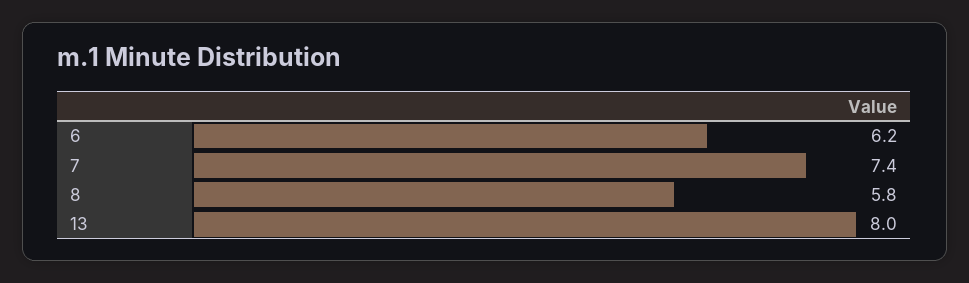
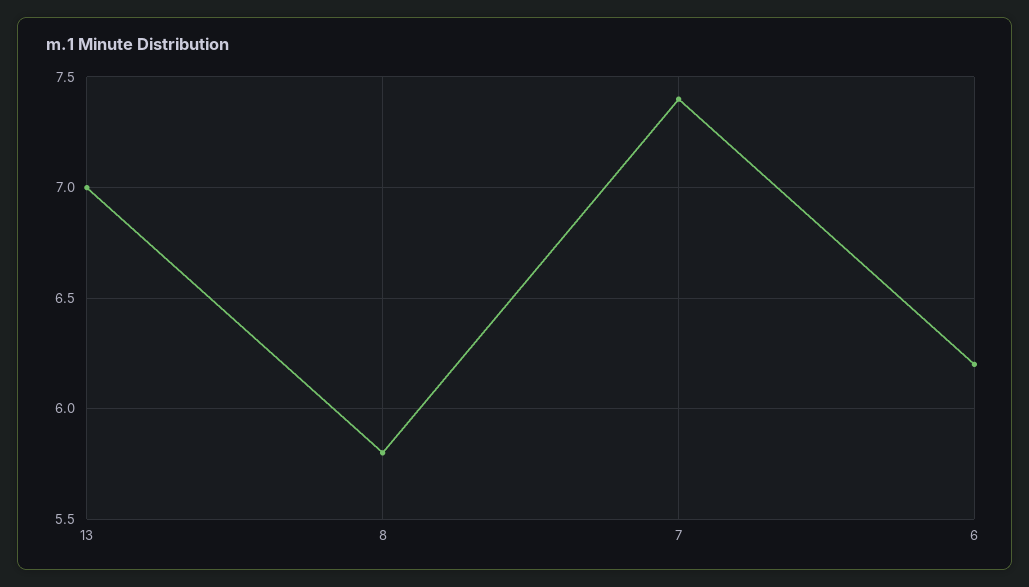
  {
    "6": 6.2,
    "7": 7.4,
    "8": 5.8,
-   "13": 8
+   "13": 7
  }

